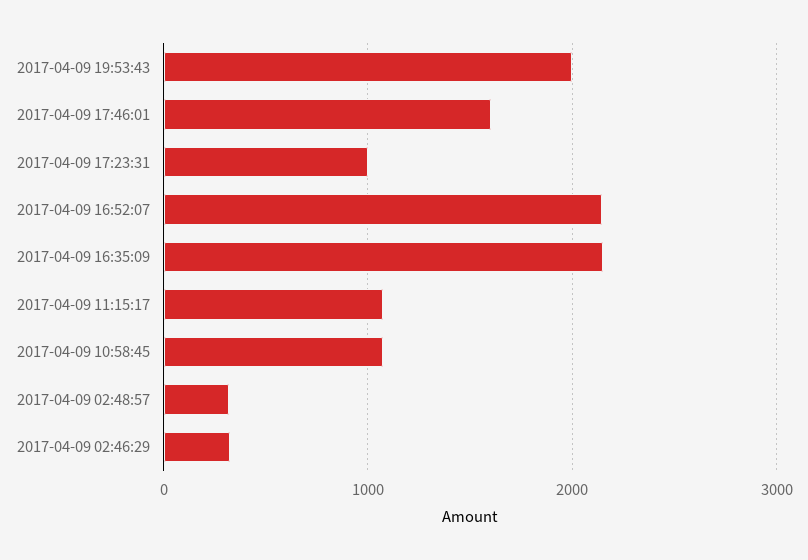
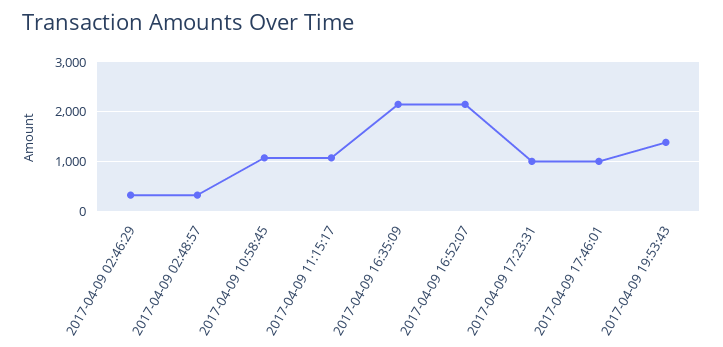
  {
-   "2017-04-09 19:53:43": 2000,
+   "2017-04-09 19:53:43": 1400,
-   "2017-04-09 17:46:01": 1600,
+   "2017-04-09 17:46:01": 1000,
    "2017-04-09 17:23:31": 1000,
    "2017-04-09 16:52:07": 2100,
    "2017-04-09 16:35:09": 2100,
    "2017-04-09 11:15:17": 1100,
    "2017-04-09 10:58:45": 1100,
    "2017-04-09 02:48:57": 300,
    "2017-04-09 02:46:29": 300
  }

